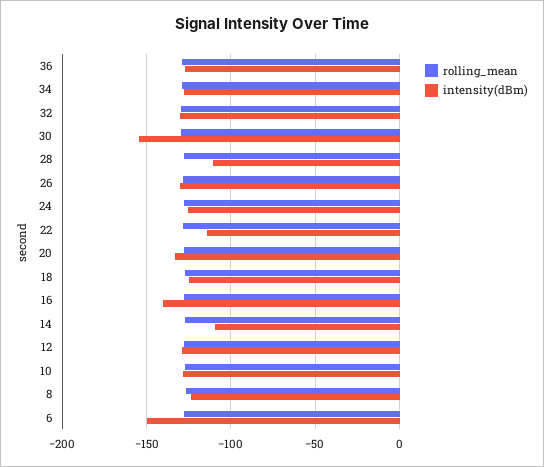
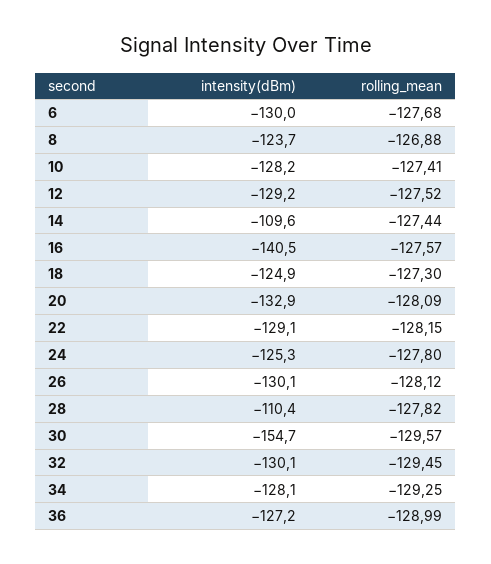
  {
    "rolling_mean": {
      "36": -128.99,
      "34": -129.25,
      "32": -129.45,
      "30": -129.57,
      "28": -127.82,
      "26": -128.12,
      "24": -127.8,
      "22": -128.15,
      "20": -128.09,
      "18": -127.3,
      "16": -127.57,
      "14": -127.44,
      "12": -127.52,
      "10": -127.41,
      "8": -126.88,
      "6": -127.68
    },
    "intensity(dBm)": {
      "36": -127.2,
      "34": -128.1,
      "32": -130.1,
      "30": -154.7,
      "28": -110.4,
      "26": -130.1,
      "24": -125.3,
-     "22": -115,
+     "22": -129.1,
      "20": -132.9,
      "18": -124.9,
      "16": -140.5,
      "14": -109.6,
      "12": -129.2,
      "10": -128.2,
      "8": -123.7,
-     "6": -150
+     "6": -130
    }
  }

